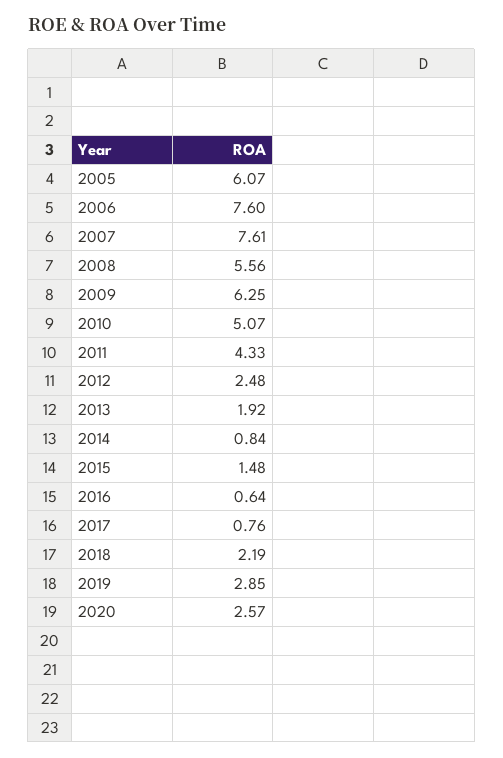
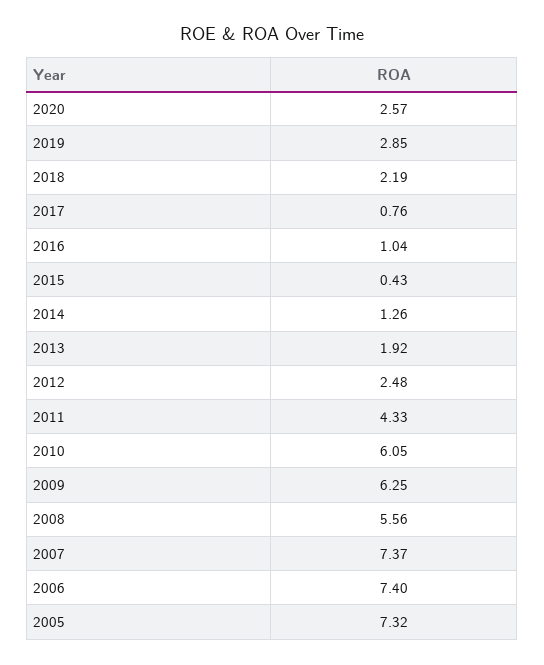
  {
-   "2005": 6.07,
+   "2005": 7.32,
-   "2006": 7.6,
+   "2006": 7.4,
-   "2007": 7.61,
+   "2007": 7.37,
    "2008": 5.56,
    "2009": 6.25,
-   "2010": 5.07,
+   "2010": 6.05,
    "2011": 4.33,
    "2012": 2.48,
    "2013": 1.92,
-   "2014": 0.84,
+   "2014": 1.26,
-   "2015": 1.48,
+   "2015": 0.43,
-   "2016": 0.64,
+   "2016": 1.04,
    "2017": 0.76,
    "2018": 2.19,
    "2019": 2.85,
    "2020": 2.57
  }

